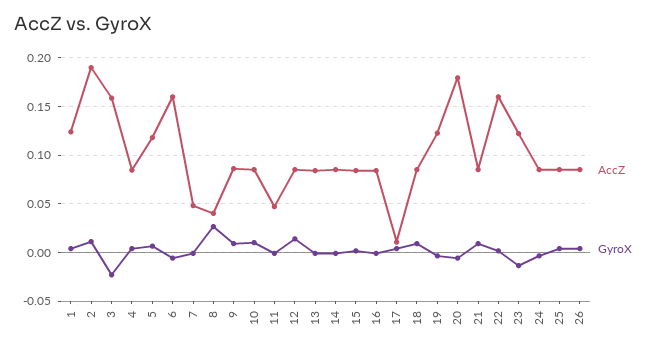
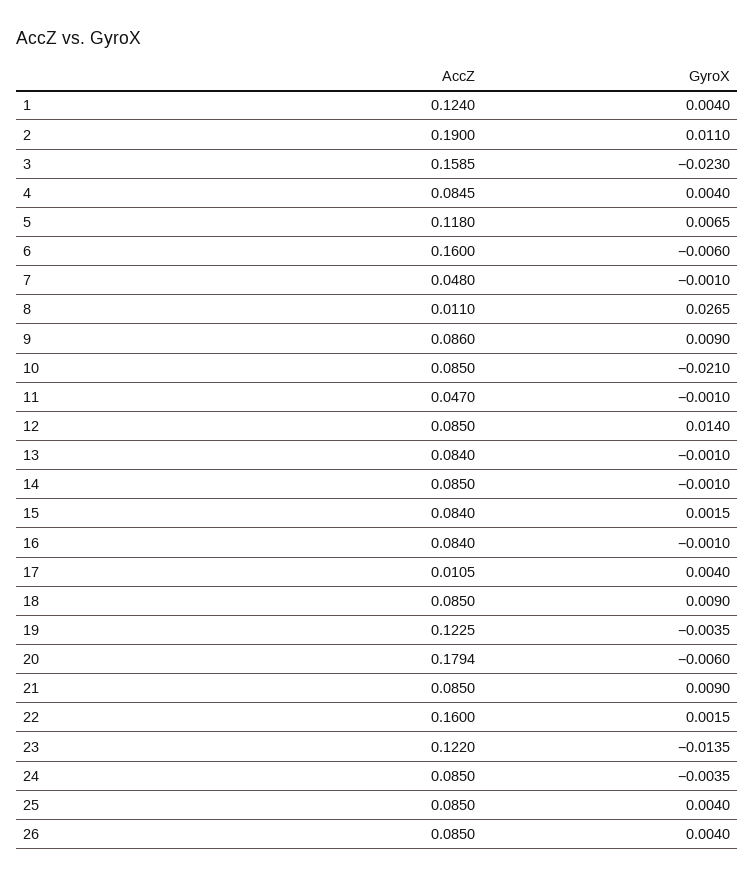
  {
    "AccZ": {
      "1": 0.124,
      "2": 0.19,
      "3": 0.1585,
      "4": 0.0845,
      "5": 0.118,
      "6": 0.16,
      "7": 0.048,
-     "8": 0.04,
+     "8": 0.011,
      "9": 0.086,
      "10": 0.085,
      "11": 0.047,
      "12": 0.085,
      "13": 0.084,
      "14": 0.085,
      "15": 0.084,
      "16": 0.084,
      "17": 0.0105,
      "18": 0.085,
      "19": 0.1225,
      "20": 0.1794,
      "21": 0.085,
      "22": 0.16,
      "23": 0.122,
      "24": 0.085,
      "25": 0.085,
      "26": 0.085
    },
    "GyroX": {
      "1": 0.004,
      "2": 0.011,
      "3": -0.023,
      "4": 0.004,
      "5": 0.0065,
      "6": -0.006,
      "7": -0.001,
      "8": 0.0265,
      "9": 0.009,
-     "10": 0.01,
+     "10": -0.021,
      "11": -0.001,
      "12": 0.014,
      "13": -0.001,
      "14": -0.001,
      "15": 0.0015,
      "16": -0.001,
      "17": 0.004,
      "18": 0.009,
      "19": -0.0035,
      "20": -0.006,
      "21": 0.009,
      "22": 0.0015,
      "23": -0.0135,
      "24": -0.0035,
      "25": 0.004,
      "26": 0.004
    }
  }

